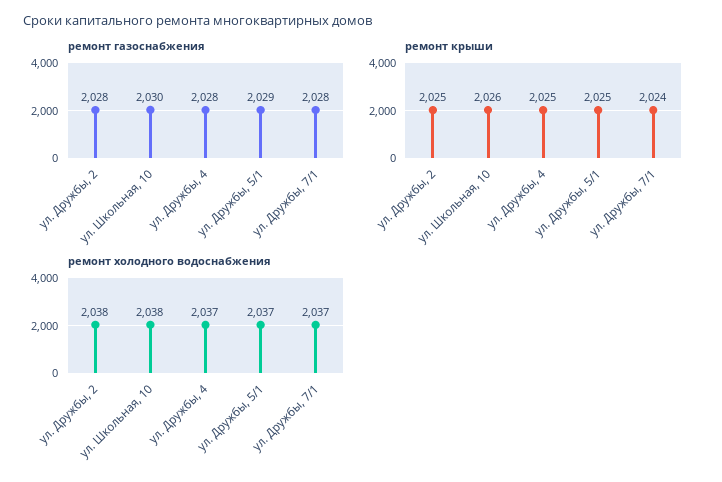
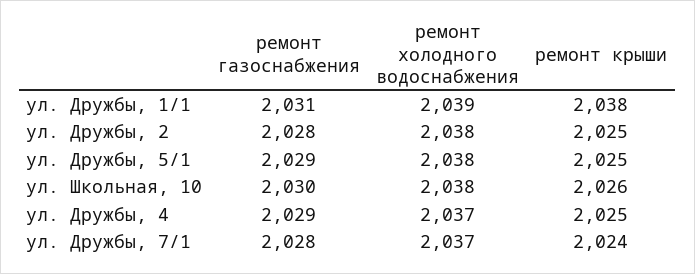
  {
    "ремонт газоснабжения": {
      "ул. Дружбы, 2": 2028,
      "ул. Школьная, 10": 2030,
-     "ул. Дружбы, 4": 2028,
+     "ул. Дружбы, 4": 2029,
      "ул. Дружбы, 5/1": 2029,
-     "ул. Дружбы, 7/1": 2028
+     "ул. Дружбы, 7/1": 2028,
+     "ул. Дружбы, 1/1": 2031
    },
    "ремонт крыши": {
      "ул. Дружбы, 2": 2025,
      "ул. Школьная, 10": 2026,
      "ул. Дружбы, 4": 2025,
      "ул. Дружбы, 5/1": 2025,
-     "ул. Дружбы, 7/1": 2024
+     "ул. Дружбы, 7/1": 2024,
+     "ул. Дружбы, 1/1": 2038
    },
    "ремонт холодного водоснабжения": {
      "ул. Дружбы, 2": 2038,
      "ул. Школьная, 10": 2038,
      "ул. Дружбы, 4": 2037,
-     "ул. Дружбы, 5/1": 2037,
+     "ул. Дружбы, 5/1": 2038,
-     "ул. Дружбы, 7/1": 2037
+     "ул. Дружбы, 7/1": 2037,
+     "ул. Дружбы, 1/1": 2039
    }
  }

